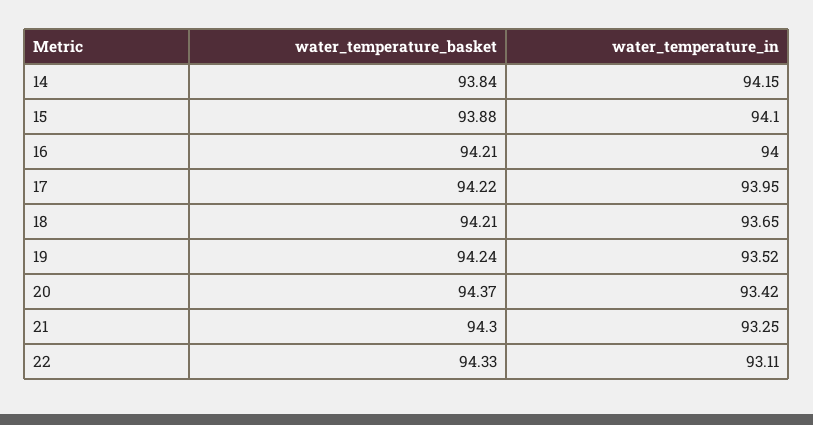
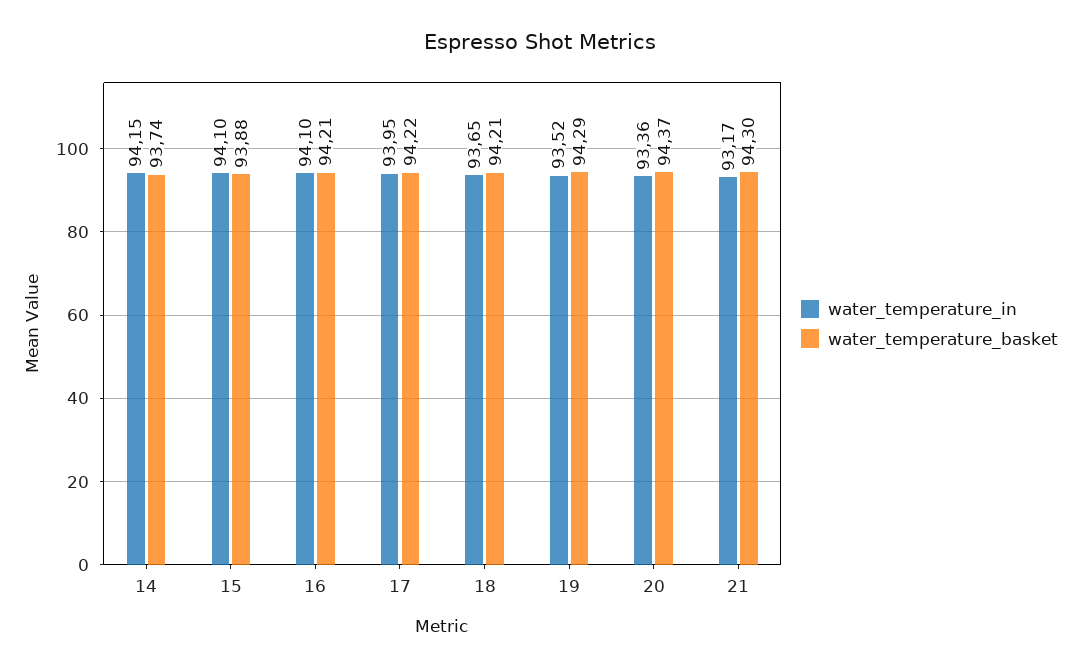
  {
    "water_temperature_basket": {
-     "14": 93.84,
+     "14": 93.74,
      "15": 93.88,
      "16": 94.21,
      "17": 94.22,
      "18": 94.21,
-     "19": 94.24,
+     "19": 94.29,
      "20": 94.37,
-     "21": 94.3,
+     "21": 94.3
-     "22": 94.33
    },
    "water_temperature_in": {
      "14": 94.15,
      "15": 94.1,
-     "16": 94,
+     "16": 94.1,
      "17": 93.95,
      "18": 93.65,
      "19": 93.52,
-     "20": 93.42,
+     "20": 93.36,
-     "21": 93.25,
+     "21": 93.17
-     "22": 93.11
    }
  }

